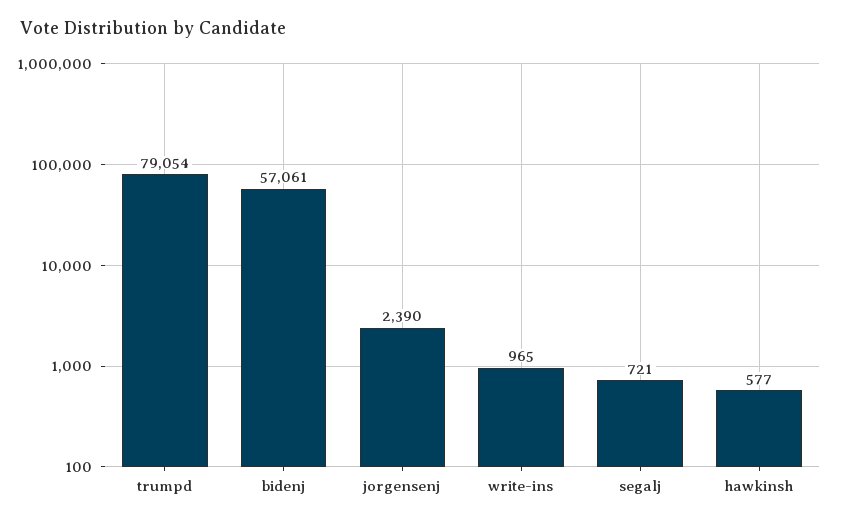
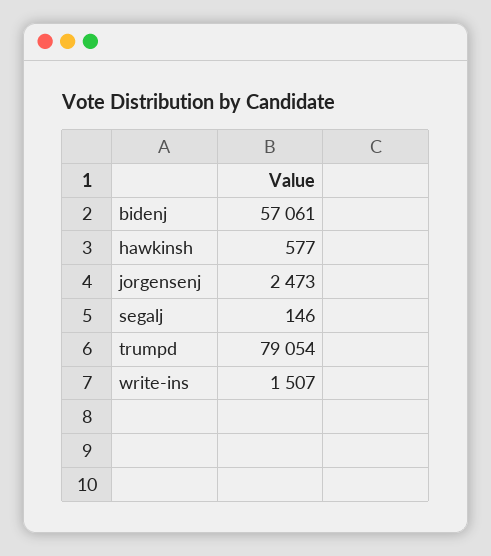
  {
    "trumpd": 79054,
    "bidenj": 57061,
-   "jorgensenj": 2390,
+   "jorgensenj": 2473,
-   "write-ins": 965,
+   "write-ins": 1507,
-   "segalj": 721,
+   "segalj": 146,
    "hawkinsh": 577
  }

